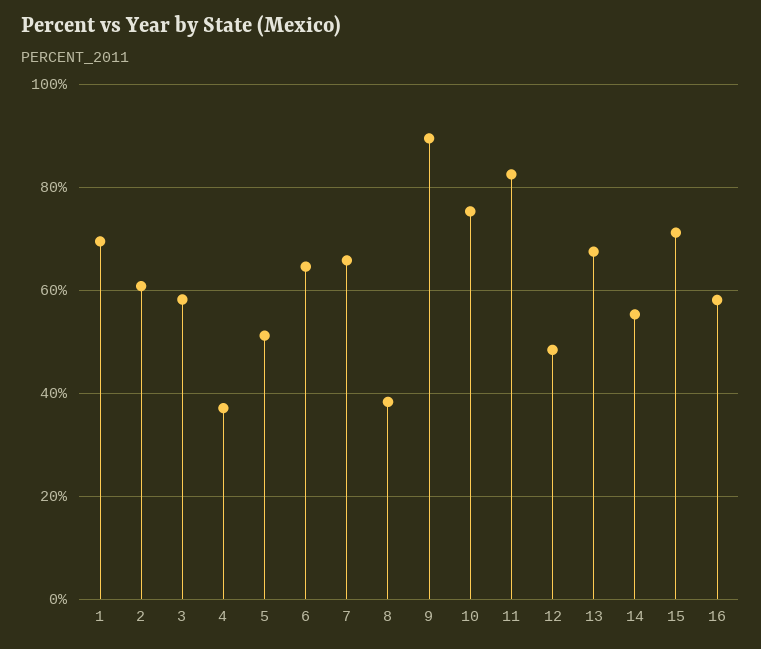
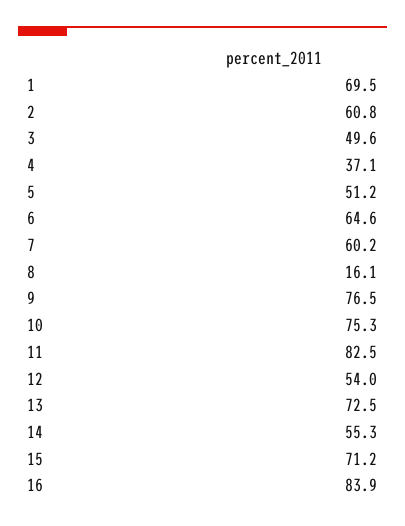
  {
    "1": 69.5,
    "2": 60.8,
-   "3": 58,
+   "3": 49.6,
    "4": 37.1,
    "5": 51.2,
    "6": 64.6,
-   "7": 66,
+   "7": 60.2,
-   "8": 38,
+   "8": 16.1,
-   "9": 90,
+   "9": 76.5,
    "10": 75.3,
    "11": 82.5,
-   "12": 48,
+   "12": 54,
-   "13": 68,
+   "13": 72.5,
    "14": 55.3,
    "15": 71.2,
-   "16": 58
+   "16": 83.9
  }

